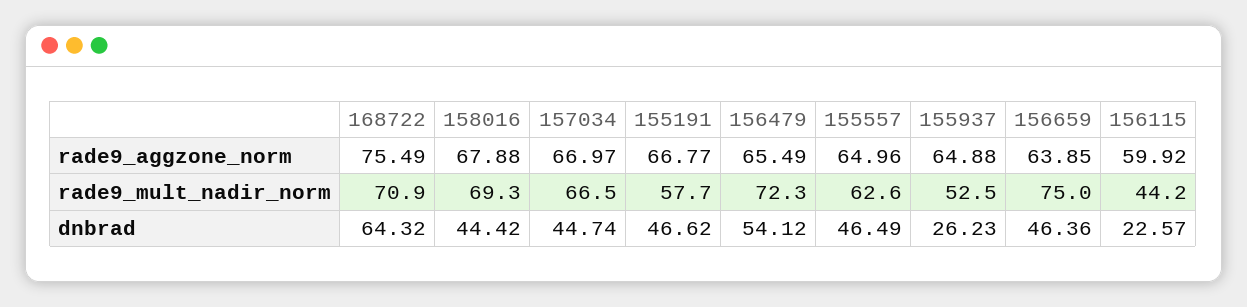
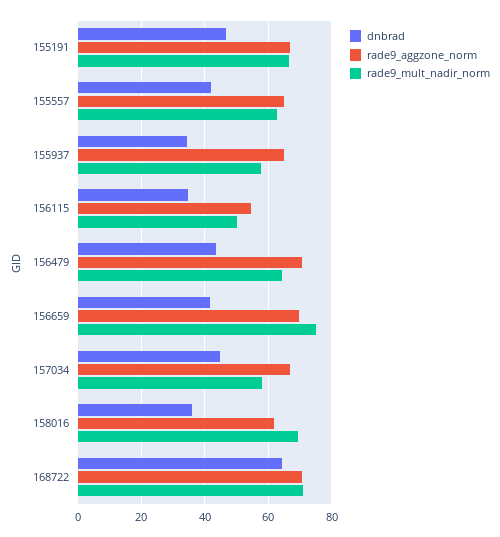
  {
    "rade9_aggzone_norm": {
-     "168722": 75.49,
+     "168722": 70,
-     "158016": 67.88,
+     "158016": 62,
      "157034": 66.97,
      "155191": 66.77,
-     "156479": 65.49,
+     "156479": 70,
      "155557": 64.96,
      "155937": 64.88,
-     "156659": 63.85,
+     "156659": 70,
-     "156115": 59.92
+     "156115": 54
    },
    "rade9_mult_nadir_norm": {
      "168722": 70.9,
      "158016": 69.3,
-     "157034": 66.5,
+     "157034": 58,
-     "155191": 57.7,
+     "155191": 66,
-     "156479": 72.3,
+     "156479": 64,
      "155557": 62.6,
-     "155937": 52.5,
+     "155937": 58,
      "156659": 75,
-     "156115": 44.2
+     "156115": 50
    },
    "dnbrad": {
      "168722": 64.32,
-     "158016": 44.42,
+     "158016": 36,
      "157034": 44.74,
      "155191": 46.62,
-     "156479": 54.12,
+     "156479": 44,
-     "155557": 46.49,
+     "155557": 42,
-     "155937": 26.23,
+     "155937": 34,
-     "156659": 46.36,
+     "156659": 42,
-     "156115": 22.57
+     "156115": 34
    }
  }

